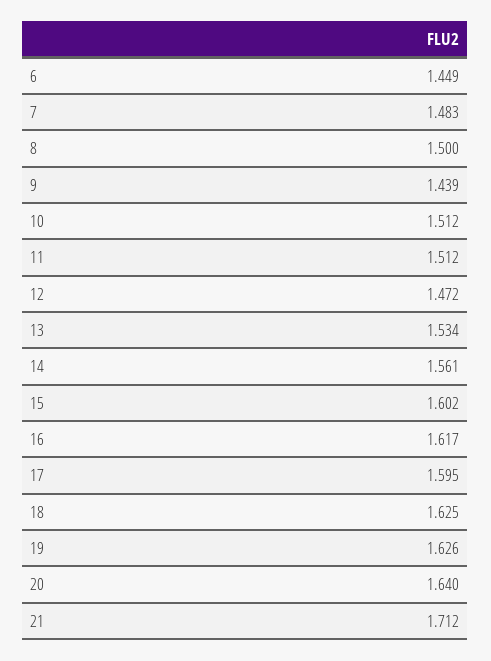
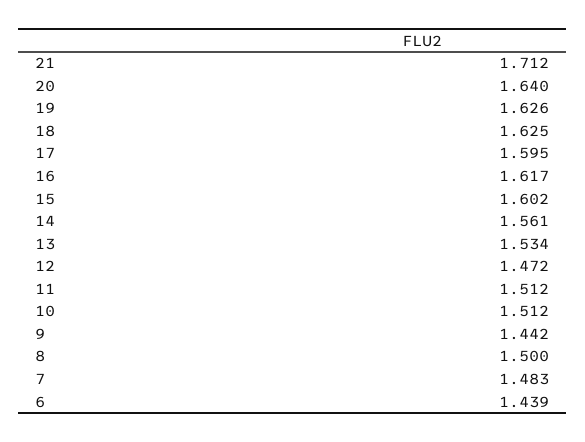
  {
-   "6": 1.449,
+   "6": 1.439,
    "7": 1.483,
    "8": 1.5,
-   "9": 1.439,
+   "9": 1.442,
    "10": 1.512,
    "11": 1.512,
    "12": 1.472,
    "13": 1.534,
    "14": 1.561,
    "15": 1.602,
    "16": 1.617,
    "17": 1.595,
    "18": 1.625,
    "19": 1.626,
    "20": 1.64,
    "21": 1.712
  }

